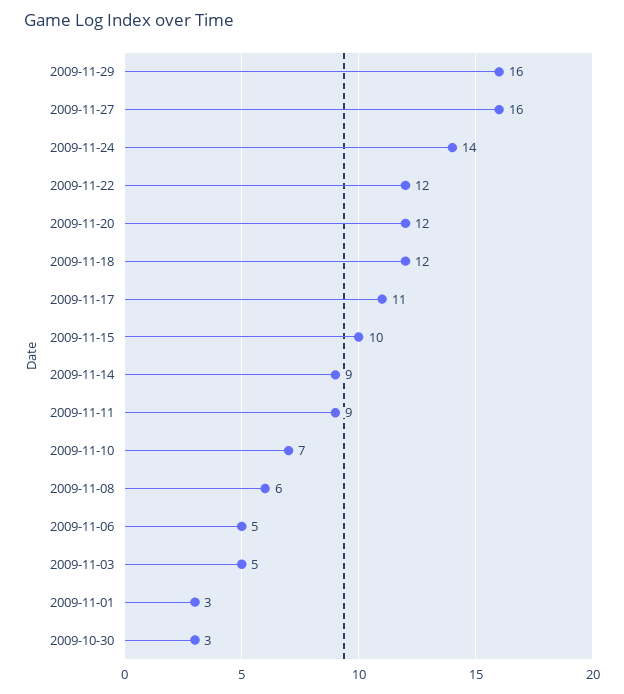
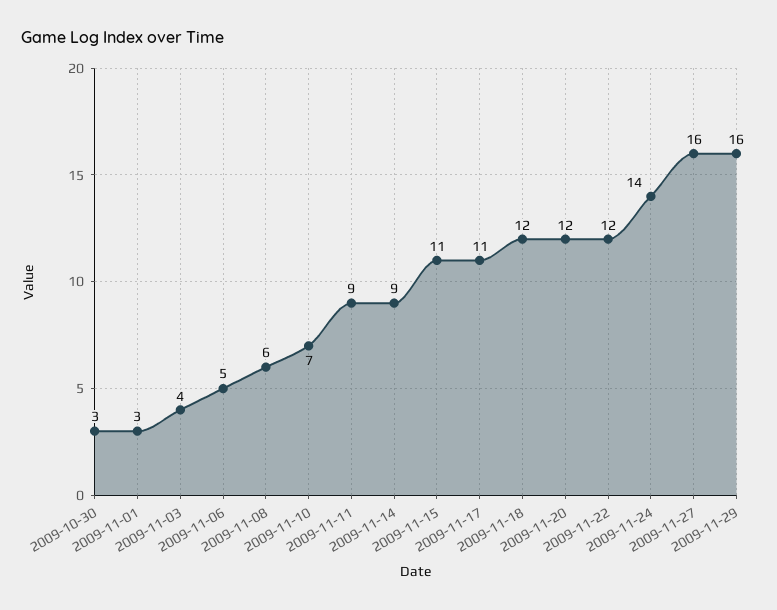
  {
    "2009-11-29": 16,
    "2009-11-27": 16,
    "2009-11-24": 14,
    "2009-11-22": 12,
    "2009-11-20": 12,
    "2009-11-18": 12,
    "2009-11-17": 11,
-   "2009-11-15": 10,
+   "2009-11-15": 11,
    "2009-11-14": 9,
    "2009-11-11": 9,
    "2009-11-10": 7,
    "2009-11-08": 6,
    "2009-11-06": 5,
-   "2009-11-03": 5,
+   "2009-11-03": 4,
    "2009-11-01": 3,
    "2009-10-30": 3
  }

